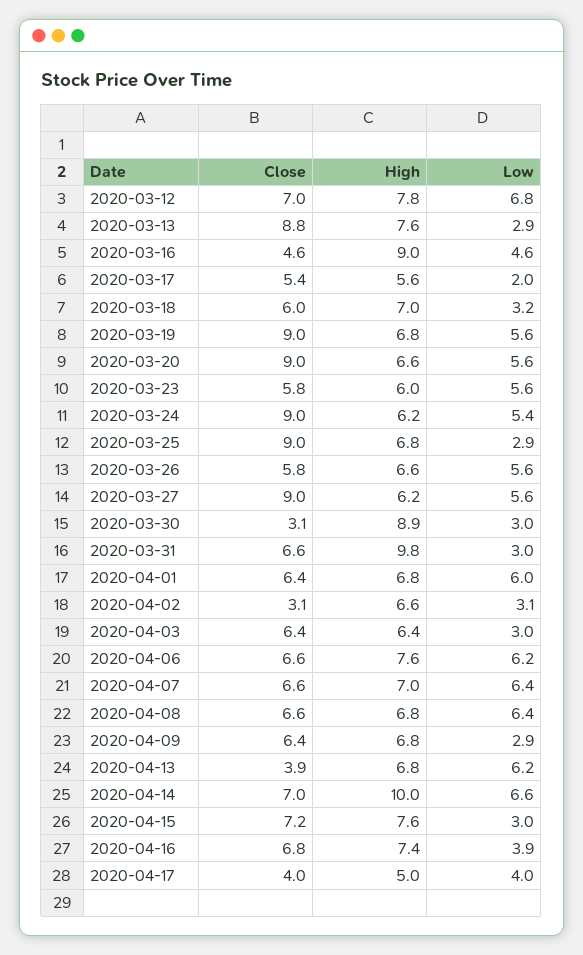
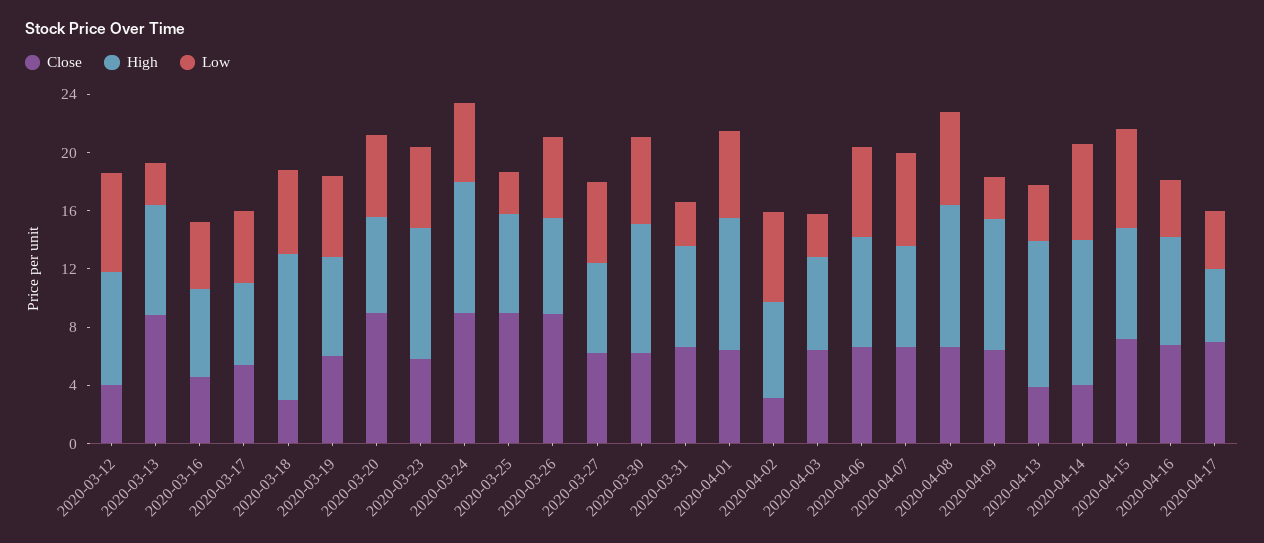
  {
    "Close": {
-     "2020-03-12": 7,
+     "2020-03-12": 4,
      "2020-03-13": 8.8,
      "2020-03-16": 4.6,
      "2020-03-17": 5.4,
-     "2020-03-18": 6,
+     "2020-03-18": 3,
-     "2020-03-19": 9,
+     "2020-03-19": 6,
      "2020-03-20": 9,
      "2020-03-23": 5.8,
      "2020-03-24": 9,
      "2020-03-25": 9,
-     "2020-03-26": 5.8,
+     "2020-03-26": 9,
-     "2020-03-27": 9,
+     "2020-03-27": 6,
-     "2020-03-30": 3.1,
+     "2020-03-30": 6,
      "2020-03-31": 6.6,
      "2020-04-01": 6.4,
      "2020-04-02": 3.1,
      "2020-04-03": 6.4,
      "2020-04-06": 6.6,
      "2020-04-07": 6.6,
      "2020-04-08": 6.6,
      "2020-04-09": 6.4,
      "2020-04-13": 3.9,
-     "2020-04-14": 7,
+     "2020-04-14": 4,
      "2020-04-15": 7.2,
      "2020-04-16": 6.8,
-     "2020-04-17": 4
+     "2020-04-17": 7
    },
    "High": {
      "2020-03-12": 7.8,
      "2020-03-13": 7.6,
-     "2020-03-16": 9,
+     "2020-03-16": 6,
      "2020-03-17": 5.6,
-     "2020-03-18": 7,
+     "2020-03-18": 10,
      "2020-03-19": 6.8,
      "2020-03-20": 6.6,
-     "2020-03-23": 6,
+     "2020-03-23": 9,
-     "2020-03-24": 6.2,
+     "2020-03-24": 9,
      "2020-03-25": 6.8,
      "2020-03-26": 6.6,
      "2020-03-27": 6.2,
      "2020-03-30": 8.9,
-     "2020-03-31": 9.8,
+     "2020-03-31": 7,
-     "2020-04-01": 6.8,
+     "2020-04-01": 9,
      "2020-04-02": 6.6,
      "2020-04-03": 6.4,
      "2020-04-06": 7.6,
      "2020-04-07": 7,
-     "2020-04-08": 6.8,
+     "2020-04-08": 10,
-     "2020-04-09": 6.8,
+     "2020-04-09": 9,
-     "2020-04-13": 6.8,
+     "2020-04-13": 10,
      "2020-04-14": 10,
      "2020-04-15": 7.6,
      "2020-04-16": 7.4,
      "2020-04-17": 5
    },
    "Low": {
      "2020-03-12": 6.8,
      "2020-03-13": 2.9,
      "2020-03-16": 4.6,
-     "2020-03-17": 2,
+     "2020-03-17": 5,
-     "2020-03-18": 3.2,
+     "2020-03-18": 6,
      "2020-03-19": 5.6,
      "2020-03-20": 5.6,
      "2020-03-23": 5.6,
      "2020-03-24": 5.4,
      "2020-03-25": 2.9,
      "2020-03-26": 5.6,
      "2020-03-27": 5.6,
-     "2020-03-30": 3,
+     "2020-03-30": 6,
      "2020-03-31": 3,
      "2020-04-01": 6,
-     "2020-04-02": 3.1,
+     "2020-04-02": 6,
      "2020-04-03": 3,
      "2020-04-06": 6.2,
      "2020-04-07": 6.4,
      "2020-04-08": 6.4,
      "2020-04-09": 2.9,
-     "2020-04-13": 6.2,
+     "2020-04-13": 4,
      "2020-04-14": 6.6,
-     "2020-04-15": 3,
+     "2020-04-15": 7,
      "2020-04-16": 3.9,
      "2020-04-17": 4
    }
  }

